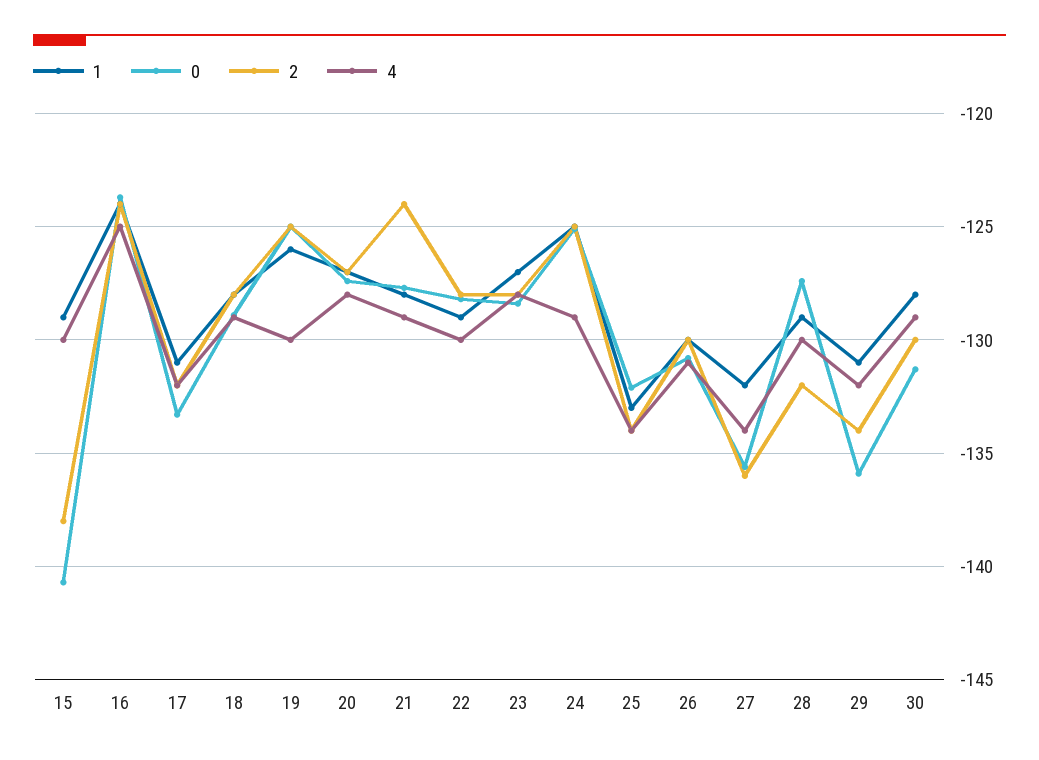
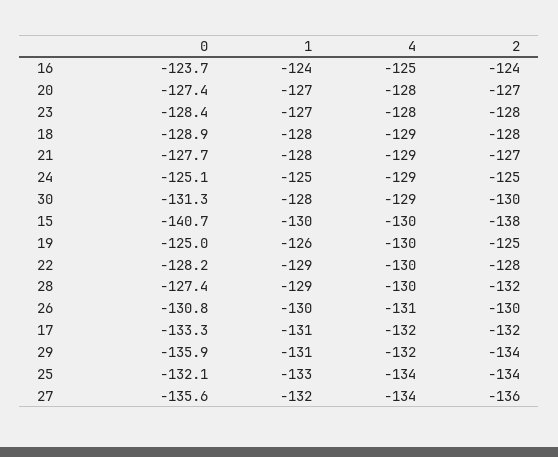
  {
    "1": {
-     "15": -129,
+     "15": -130,
      "16": -124,
      "17": -131,
      "18": -128,
      "19": -126,
      "20": -127,
      "21": -128,
      "22": -129,
      "23": -127,
      "24": -125,
      "25": -133,
      "26": -130,
      "27": -132,
      "28": -129,
      "29": -131,
      "30": -128
    },
    "0": {
      "15": -140.7,
      "16": -123.7,
      "17": -133.3,
      "18": -128.9,
      "19": -125,
      "20": -127.4,
      "21": -127.7,
      "22": -128.2,
      "23": -128.4,
      "24": -125.1,
      "25": -132.1,
      "26": -130.8,
      "27": -135.6,
      "28": -127.4,
      "29": -135.9,
      "30": -131.3
    },
    "2": {
      "15": -138,
      "16": -124,
      "17": -132,
      "18": -128,
      "19": -125,
      "20": -127,
-     "21": -124,
+     "21": -127,
      "22": -128,
      "23": -128,
      "24": -125,
      "25": -134,
      "26": -130,
      "27": -136,
      "28": -132,
      "29": -134,
      "30": -130
    },
    "4": {
      "15": -130,
      "16": -125,
      "17": -132,
      "18": -129,
      "19": -130,
      "20": -128,
      "21": -129,
      "22": -130,
      "23": -128,
      "24": -129,
      "25": -134,
      "26": -131,
      "27": -134,
      "28": -130,
      "29": -132,
      "30": -129
    }
  }

